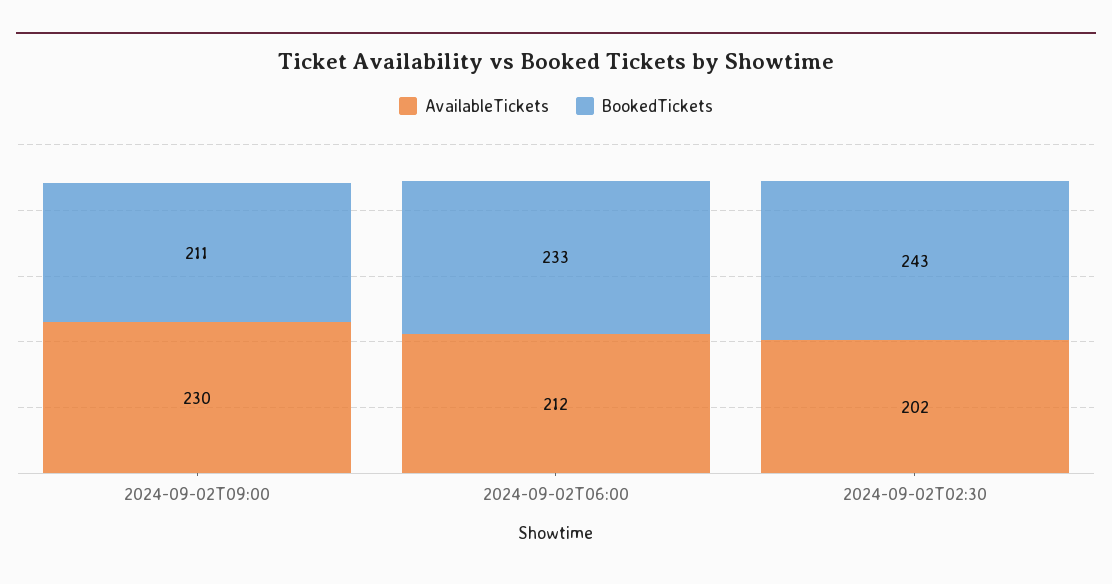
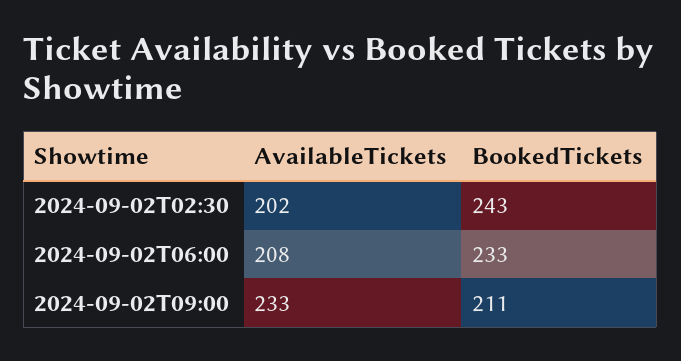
  {
    "AvailableTickets": {
-     "2024-09-02T09:00": 230,
+     "2024-09-02T09:00": 233,
-     "2024-09-02T06:00": 212,
+     "2024-09-02T06:00": 208,
      "2024-09-02T02:30": 202
    },
    "BookedTickets": {
      "2024-09-02T09:00": 211,
      "2024-09-02T06:00": 233,
      "2024-09-02T02:30": 243
    }
  }

